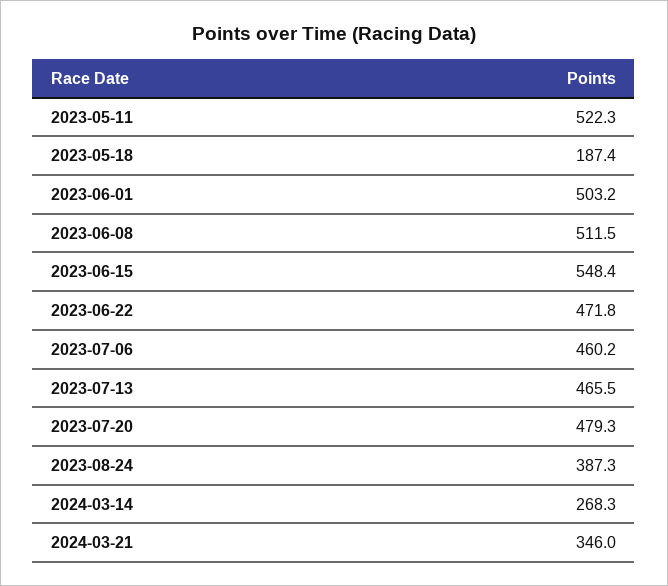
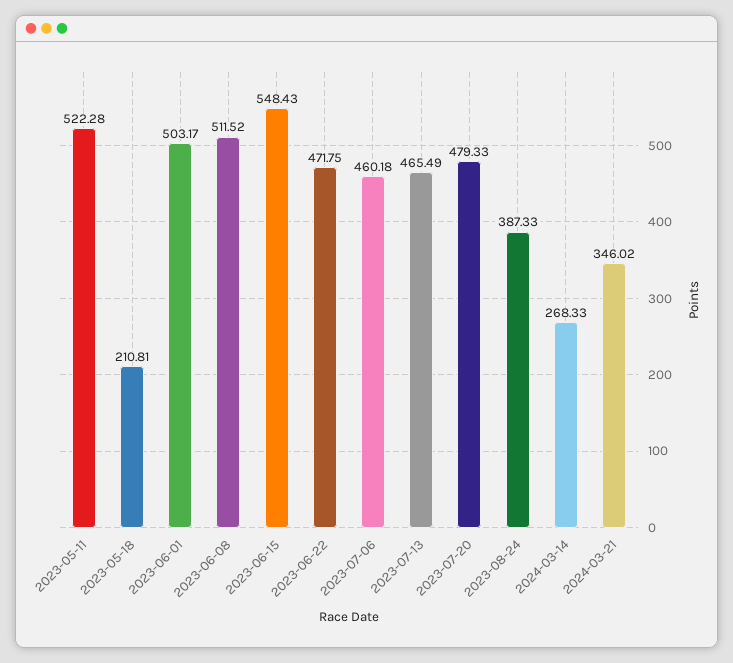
  {
    "2023-05-11": 522.28,
-   "2023-05-18": 187.4,
+   "2023-05-18": 210.81,
    "2023-06-01": 503.17,
    "2023-06-08": 511.52,
    "2023-06-15": 548.43,
    "2023-06-22": 471.75,
    "2023-07-06": 460.18,
    "2023-07-13": 465.49,
    "2023-07-20": 479.33,
    "2023-08-24": 387.33,
    "2024-03-14": 268.33,
    "2024-03-21": 346.02
  }

